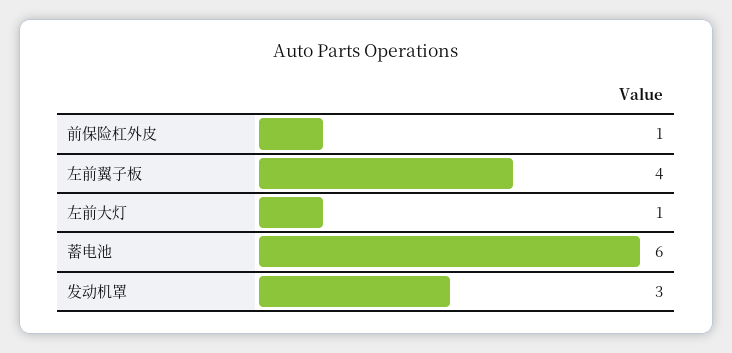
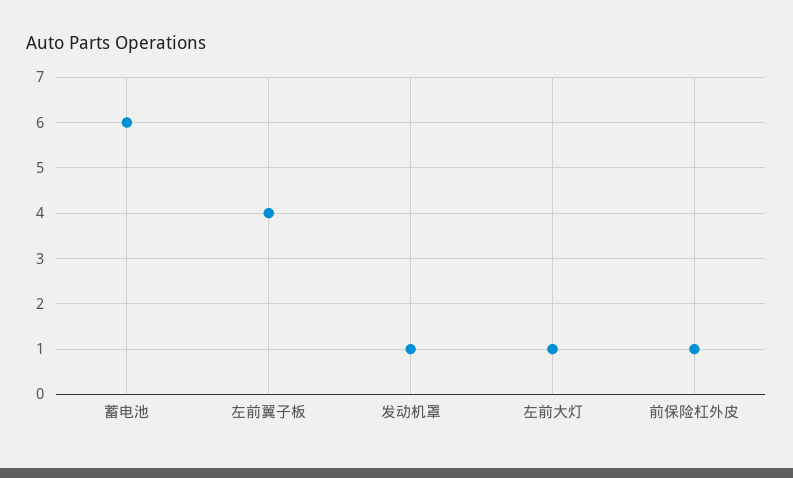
  {
    "前保险杠外皮": 1,
    "左前翼子板": 4,
    "左前大灯": 1,
    "蓄电池": 6,
-   "发动机罩": 3
+   "发动机罩": 1
  }

